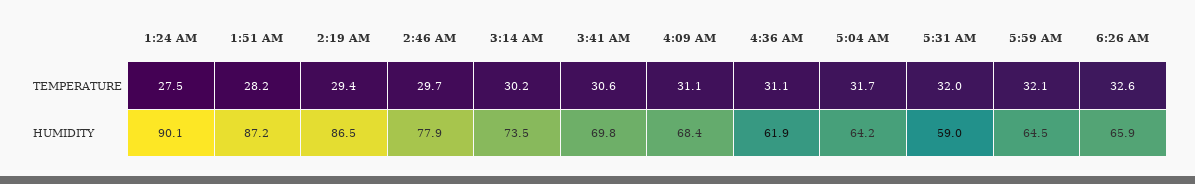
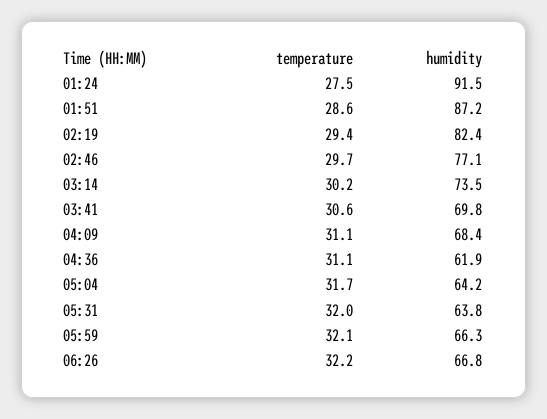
  {
    "1:24 AM": {
      "TEMPERATURE": 27.5,
-     "HUMIDITY": 90.1
+     "HUMIDITY": 91.5
    },
    "1:51 AM": {
-     "TEMPERATURE": 28.2,
+     "TEMPERATURE": 28.6,
      "HUMIDITY": 87.2
    },
    "2:19 AM": {
      "TEMPERATURE": 29.4,
-     "HUMIDITY": 86.5
+     "HUMIDITY": 82.4
    },
    "2:46 AM": {
      "TEMPERATURE": 29.7,
-     "HUMIDITY": 77.9
+     "HUMIDITY": 77.1
    },
    "3:14 AM": {
      "TEMPERATURE": 30.2,
      "HUMIDITY": 73.5
    },
    "3:41 AM": {
      "TEMPERATURE": 30.6,
      "HUMIDITY": 69.8
    },
    "4:09 AM": {
      "TEMPERATURE": 31.1,
      "HUMIDITY": 68.4
    },
    "4:36 AM": {
      "TEMPERATURE": 31.1,
      "HUMIDITY": 61.9
    },
    "5:04 AM": {
      "TEMPERATURE": 31.7,
      "HUMIDITY": 64.2
    },
    "5:31 AM": {
      "TEMPERATURE": 32,
-     "HUMIDITY": 59
+     "HUMIDITY": 63.8
    },
    "5:59 AM": {
      "TEMPERATURE": 32.1,
-     "HUMIDITY": 64.5
+     "HUMIDITY": 66.3
    },
    "6:26 AM": {
-     "TEMPERATURE": 32.6,
+     "TEMPERATURE": 32.2,
-     "HUMIDITY": 65.9
+     "HUMIDITY": 66.8
    }
  }

